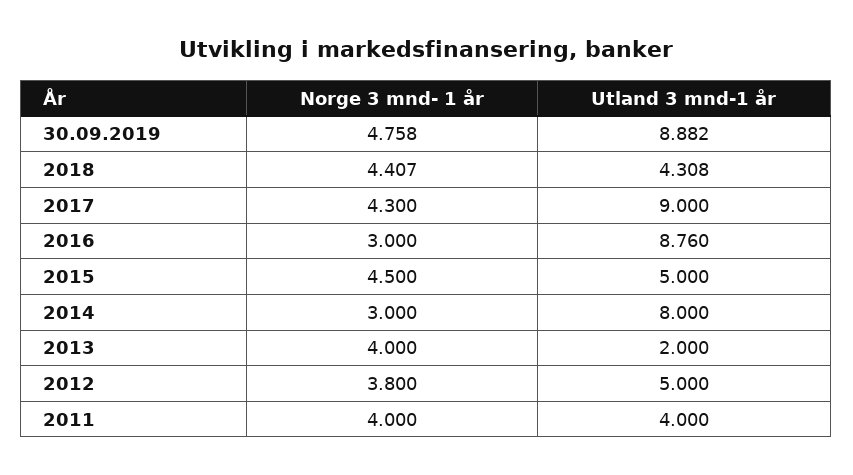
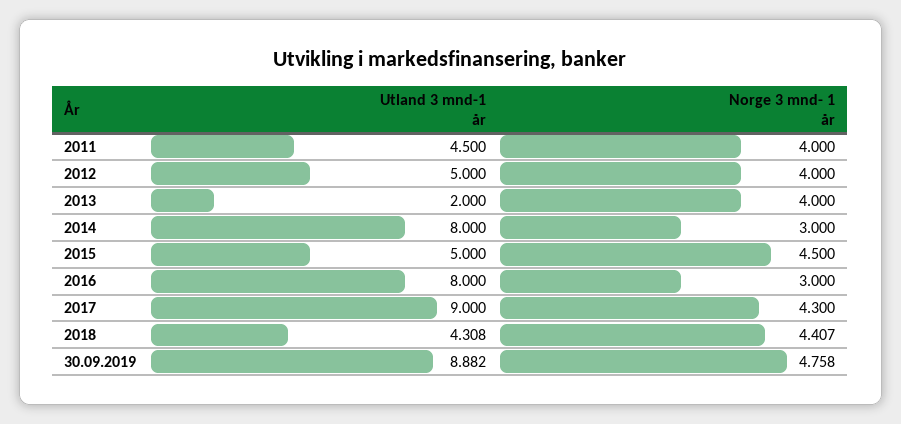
  {
    "Norge 3 mnd- 1 år": {
      "30.09.2019": 4.758,
      "2018": 4.407,
      "2017": 4.3,
      "2016": 3,
      "2015": 4.5,
      "2014": 3,
      "2013": 4,
-     "2012": 3.8,
+     "2012": 4,
      "2011": 4
    },
    "Utland 3 mnd-1 år": {
      "30.09.2019": 8.882,
      "2018": 4.308,
      "2017": 9,
-     "2016": 8.76,
+     "2016": 8,
      "2015": 5,
      "2014": 8,
      "2013": 2,
      "2012": 5,
-     "2011": 4
+     "2011": 4.5
    }
  }

